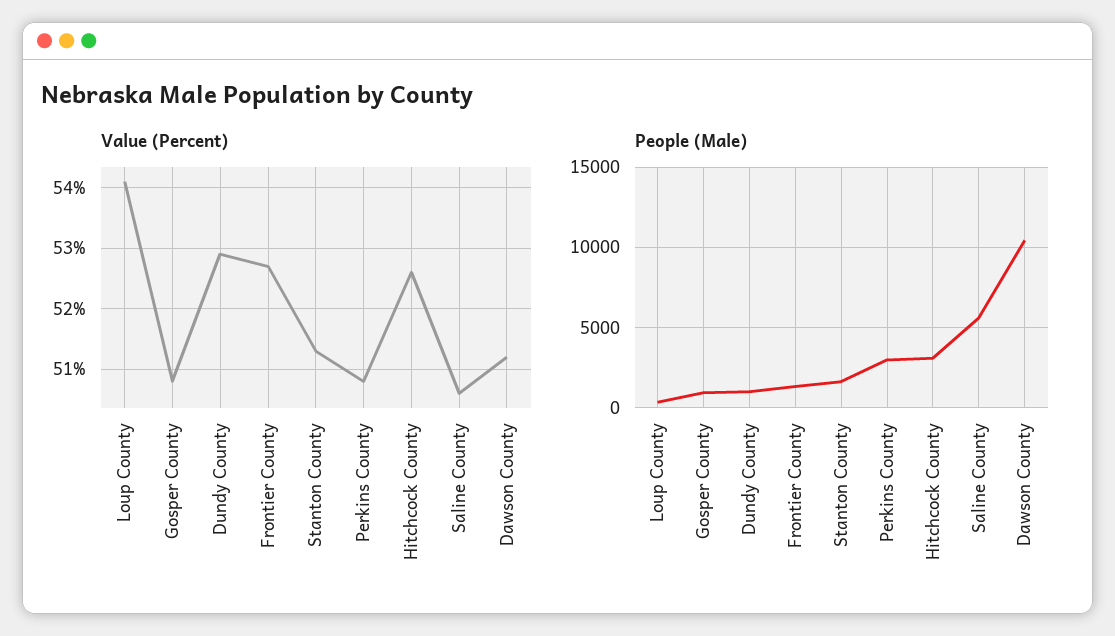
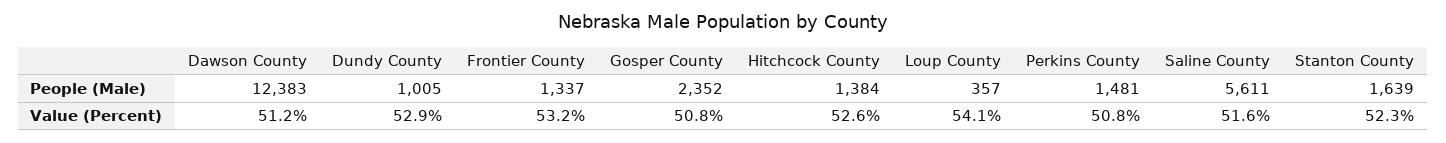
  {
    "Value (Percent)": {
      "Loup County": 54.1,
      "Gosper County": 50.8,
      "Dundy County": 52.9,
-     "Frontier County": 52.7,
+     "Frontier County": 53.2,
-     "Stanton County": 51.3,
+     "Stanton County": 52.3,
      "Perkins County": 50.8,
      "Hitchcock County": 52.6,
-     "Saline County": 50.6,
+     "Saline County": 51.6,
      "Dawson County": 51.2
    },
    "People (Male)": {
      "Loup County": 357,
-     "Gosper County": 1000,
+     "Gosper County": 2352,
      "Dundy County": 1005,
      "Frontier County": 1337,
      "Stanton County": 1639,
-     "Perkins County": 3000,
+     "Perkins County": 1481,
-     "Hitchcock County": 3000,
+     "Hitchcock County": 1384,
      "Saline County": 5611,
-     "Dawson County": 10500
+     "Dawson County": 12383
    }
  }

